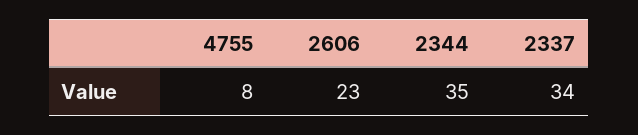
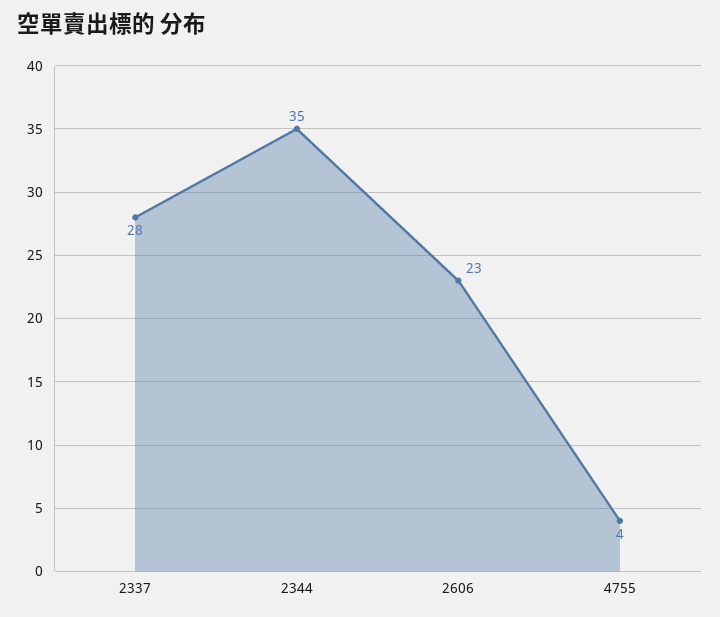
  {
-   "4755": 8,
+   "4755": 4,
    "2606": 23,
    "2344": 35,
-   "2337": 34
+   "2337": 28
  }

